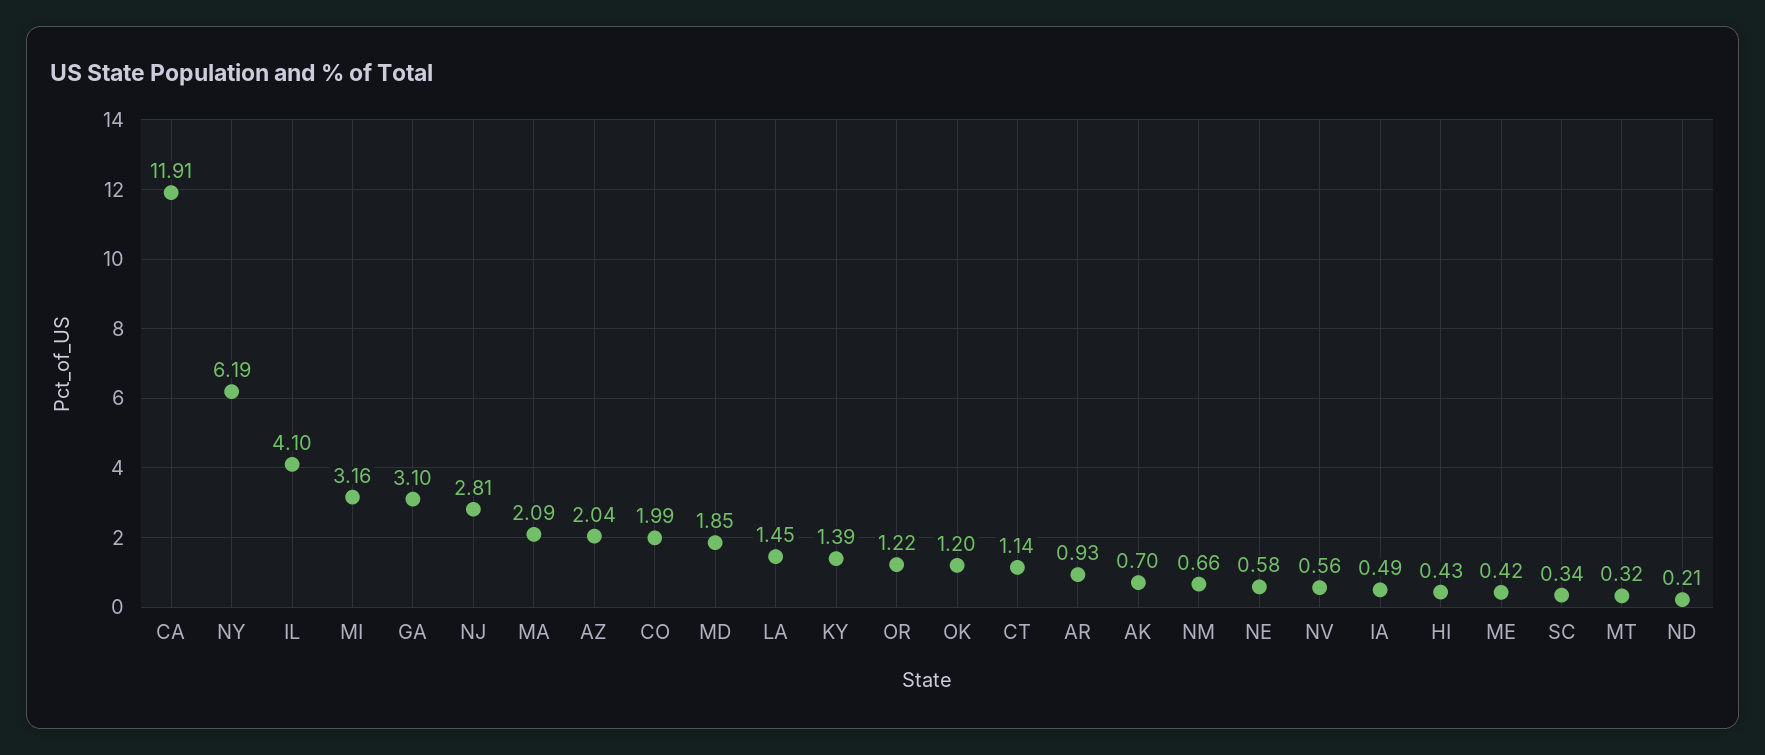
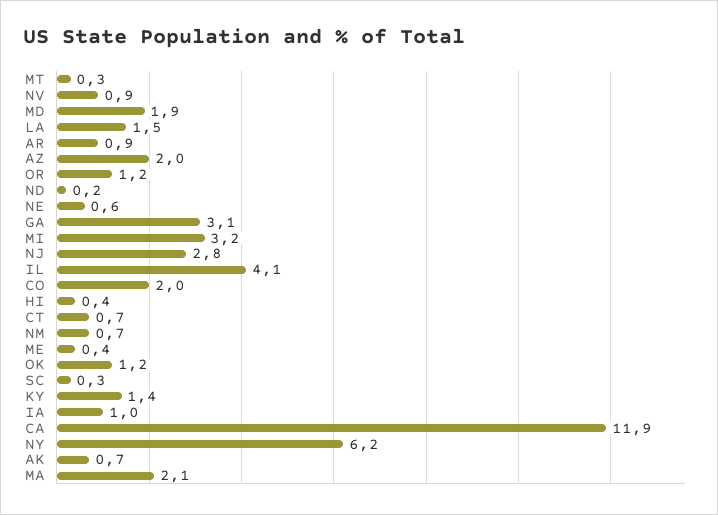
  {
    "CA": 11.91,
    "NY": 6.19,
    "IL": 4.1,
    "MI": 3.16,
    "GA": 3.1,
    "NJ": 2.81,
    "MA": 2.09,
    "AZ": 2.04,
    "CO": 1.99,
    "MD": 1.85,
    "LA": 1.45,
    "KY": 1.39,
    "OR": 1.22,
    "OK": 1.2,
-   "CT": 1.14,
+   "CT": 0.7,
    "AR": 0.93,
    "AK": 0.7,
    "NM": 0.66,
    "NE": 0.58,
-   "NV": 0.56,
+   "NV": 0.9,
-   "IA": 0.49,
+   "IA": 1,
    "HI": 0.43,
    "ME": 0.42,
    "SC": 0.34,
    "MT": 0.32,
    "ND": 0.21
  }

